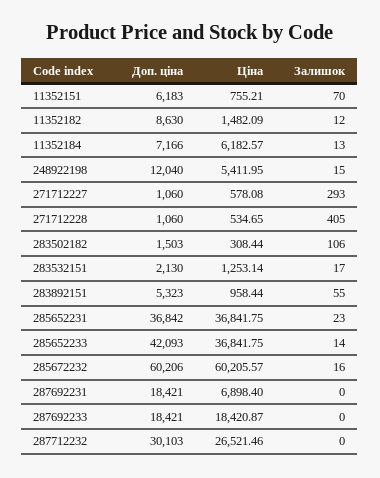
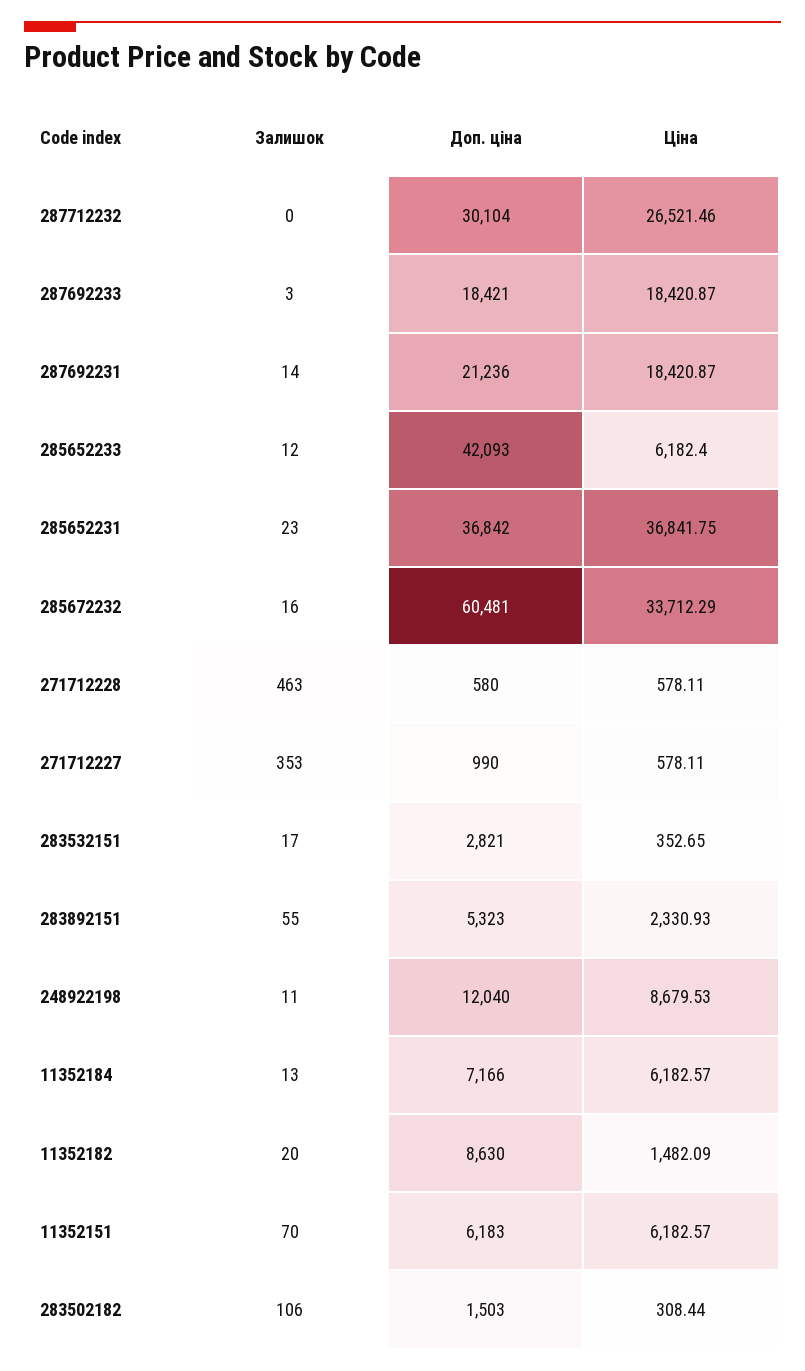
  {
    "Доп. ціна": {
      "11352151": 6183,
      "11352182": 8630,
      "11352184": 7166,
      "248922198": 12040,
-     "271712227": 1060,
+     "271712227": 990,
-     "271712228": 1060,
+     "271712228": 580,
      "283502182": 1503,
-     "283532151": 2130,
+     "283532151": 2821,
      "283892151": 5323,
      "285652231": 36842,
      "285652233": 42093,
-     "285672232": 60206,
+     "285672232": 60481,
-     "287692231": 18421,
+     "287692231": 21236,
      "287692233": 18421,
-     "287712232": 30103
+     "287712232": 30104
    },
    "Ціна": {
-     "11352151": 755.21,
+     "11352151": 6182.57,
      "11352182": 1482.09,
      "11352184": 6182.57,
-     "248922198": 5411.95,
+     "248922198": 8679.53,
-     "271712227": 578.08,
+     "271712227": 578.11,
-     "271712228": 534.65,
+     "271712228": 578.11,
      "283502182": 308.44,
-     "283532151": 1253.14,
+     "283532151": 352.65,
-     "283892151": 958.44,
+     "283892151": 2330.93,
      "285652231": 36841.75,
-     "285652233": 36841.75,
+     "285652233": 6182.4,
-     "285672232": 60205.57,
+     "285672232": 33712.29,
-     "287692231": 6898.4,
+     "287692231": 18420.87,
      "287692233": 18420.87,
      "287712232": 26521.46
    },
    "Залишок": {
      "11352151": 70,
-     "11352182": 12,
+     "11352182": 20,
      "11352184": 13,
-     "248922198": 15,
+     "248922198": 11,
-     "271712227": 293,
+     "271712227": 353,
-     "271712228": 405,
+     "271712228": 463,
      "283502182": 106,
      "283532151": 17,
      "283892151": 55,
      "285652231": 23,
-     "285652233": 14,
+     "285652233": 12,
      "285672232": 16,
-     "287692231": 0,
+     "287692231": 14,
-     "287692233": 0,
+     "287692233": 3,
      "287712232": 0
    }
  }

